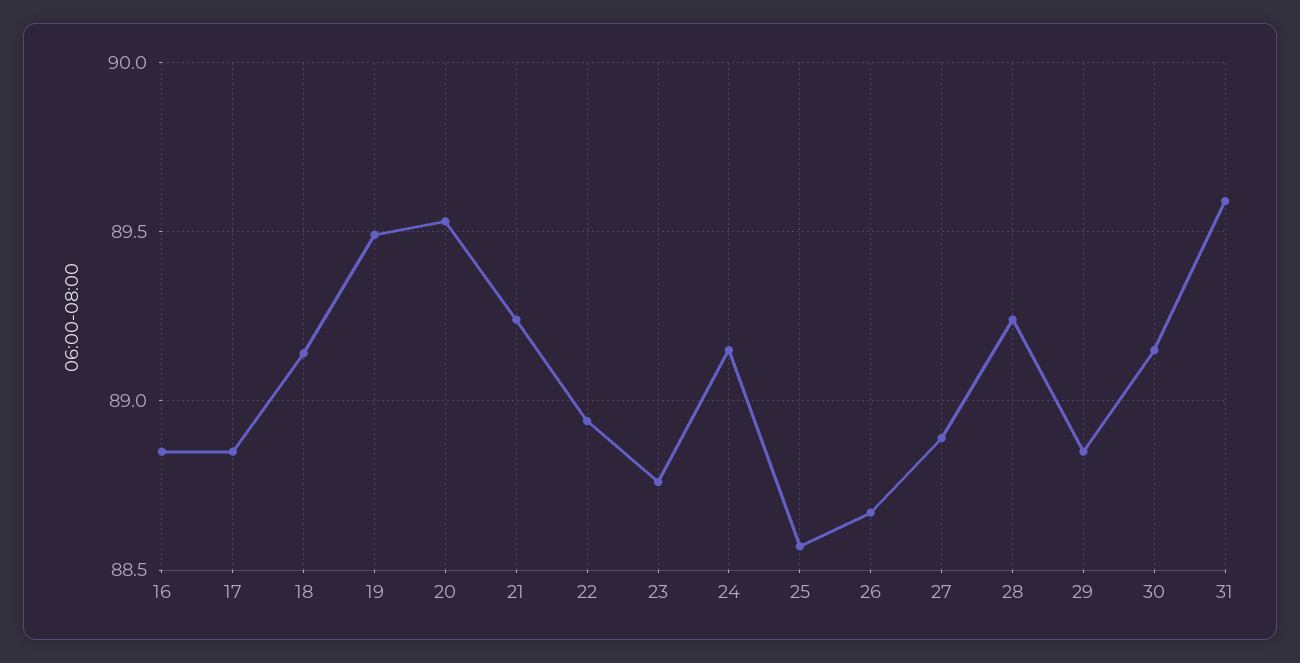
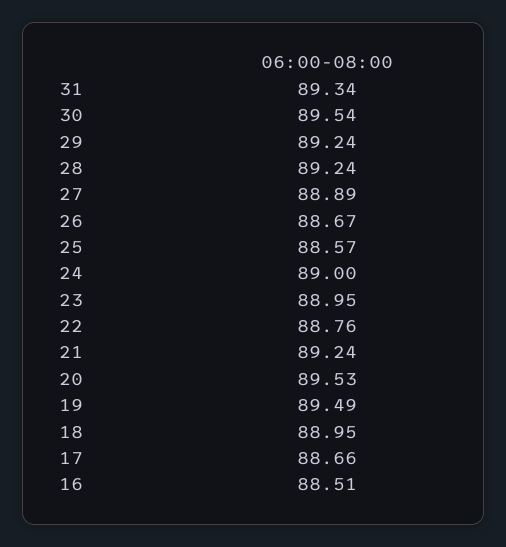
  {
-   "16": 88.85,
+   "16": 88.51,
-   "17": 88.85,
+   "17": 88.66,
-   "18": 89.15,
+   "18": 88.95,
    "19": 89.49,
    "20": 89.53,
    "21": 89.24,
-   "22": 88.95,
+   "22": 88.76,
-   "23": 88.75,
+   "23": 88.95,
-   "24": 89.15,
+   "24": 89,
    "25": 88.57,
    "26": 88.67,
    "27": 88.89,
    "28": 89.24,
-   "29": 88.85,
+   "29": 89.24,
-   "30": 89.15,
+   "30": 89.54,
-   "31": 89.6
+   "31": 89.34
  }

